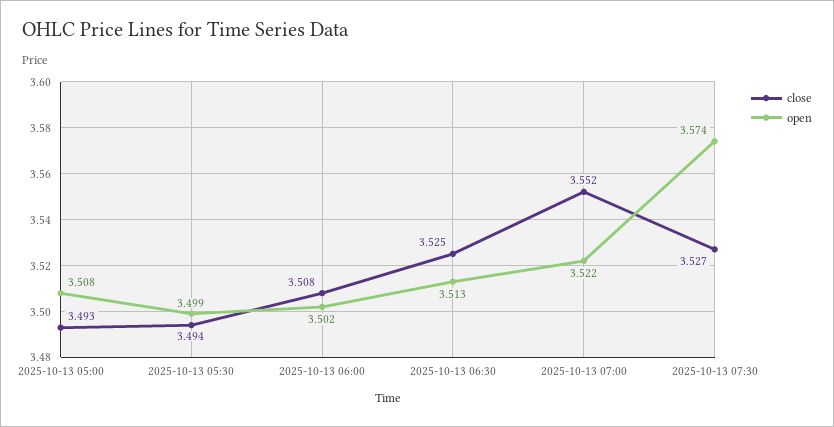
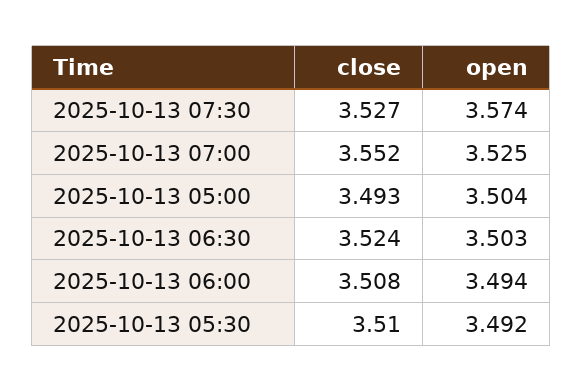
  {
    "close": {
      "2025-10-13 05:00": 3.493,
-     "2025-10-13 05:30": 3.494,
+     "2025-10-13 05:30": 3.51,
      "2025-10-13 06:00": 3.508,
-     "2025-10-13 06:30": 3.525,
+     "2025-10-13 06:30": 3.524,
      "2025-10-13 07:00": 3.552,
      "2025-10-13 07:30": 3.527
    },
    "open": {
-     "2025-10-13 05:00": 3.508,
+     "2025-10-13 05:00": 3.504,
-     "2025-10-13 05:30": 3.499,
+     "2025-10-13 05:30": 3.492,
-     "2025-10-13 06:00": 3.502,
+     "2025-10-13 06:00": 3.494,
-     "2025-10-13 06:30": 3.513,
+     "2025-10-13 06:30": 3.503,
-     "2025-10-13 07:00": 3.522,
+     "2025-10-13 07:00": 3.525,
      "2025-10-13 07:30": 3.574
    }
  }

